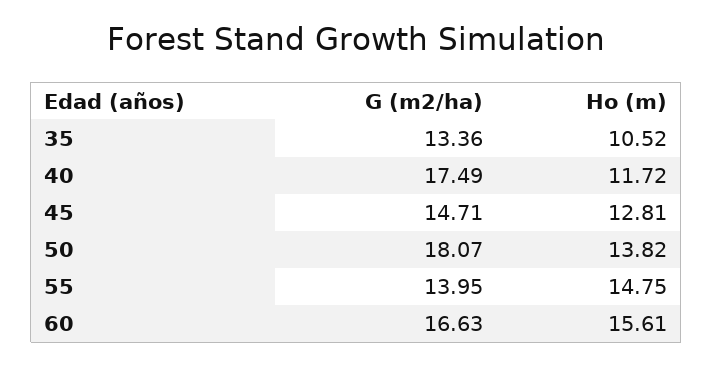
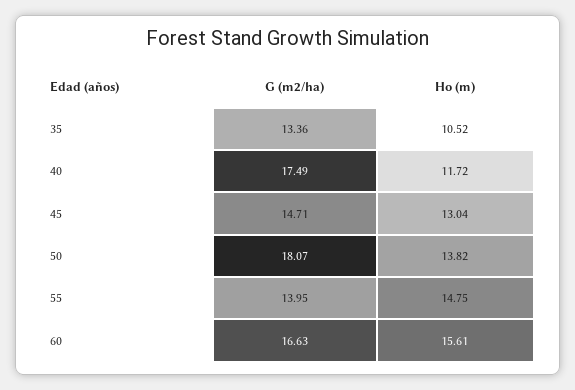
  {
    "G (m2/ha)": {
      "35": 13.36,
      "40": 17.49,
      "45": 14.71,
      "50": 18.07,
      "55": 13.95,
      "60": 16.63
    },
    "Ho (m)": {
      "35": 10.52,
      "40": 11.72,
-     "45": 12.81,
+     "45": 13.04,
      "50": 13.82,
      "55": 14.75,
      "60": 15.61
    }
  }

